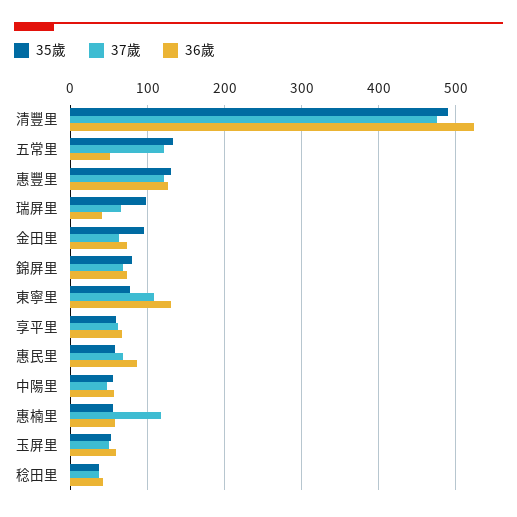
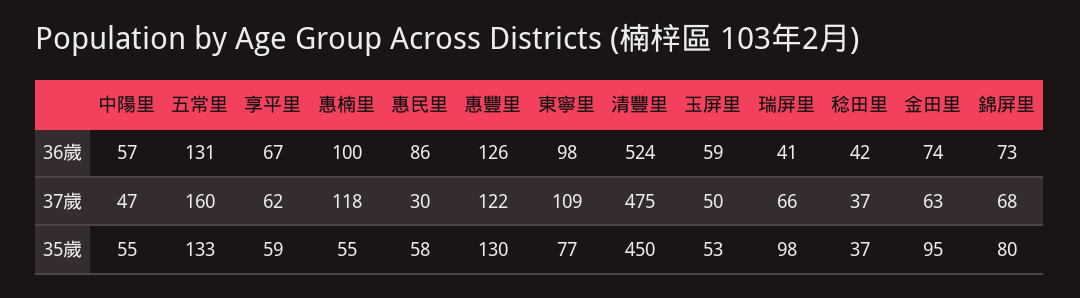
  {
    "35歲": {
-     "清豐里": 490,
+     "清豐里": 450,
      "五常里": 133,
      "惠豐里": 130,
      "瑞屏里": 98,
      "金田里": 95,
      "錦屏里": 80,
      "東寧里": 77,
      "享平里": 59,
      "惠民里": 58,
      "中陽里": 55,
      "惠楠里": 55,
      "玉屏里": 53,
      "稔田里": 37
    },
    "37歲": {
      "清豐里": 475,
-     "五常里": 120,
+     "五常里": 160,
      "惠豐里": 122,
      "瑞屏里": 66,
      "金田里": 63,
      "錦屏里": 68,
      "東寧里": 109,
      "享平里": 62,
-     "惠民里": 70,
+     "惠民里": 30,
      "中陽里": 47,
      "惠楠里": 118,
      "玉屏里": 50,
      "稔田里": 37
    },
    "36歲": {
      "清豐里": 524,
-     "五常里": 50,
+     "五常里": 131,
      "惠豐里": 126,
      "瑞屏里": 41,
      "金田里": 74,
      "錦屏里": 73,
-     "東寧里": 130,
+     "東寧里": 98,
      "享平里": 67,
      "惠民里": 86,
      "中陽里": 57,
-     "惠楠里": 60,
+     "惠楠里": 100,
      "玉屏里": 59,
      "稔田里": 42
    }
  }

